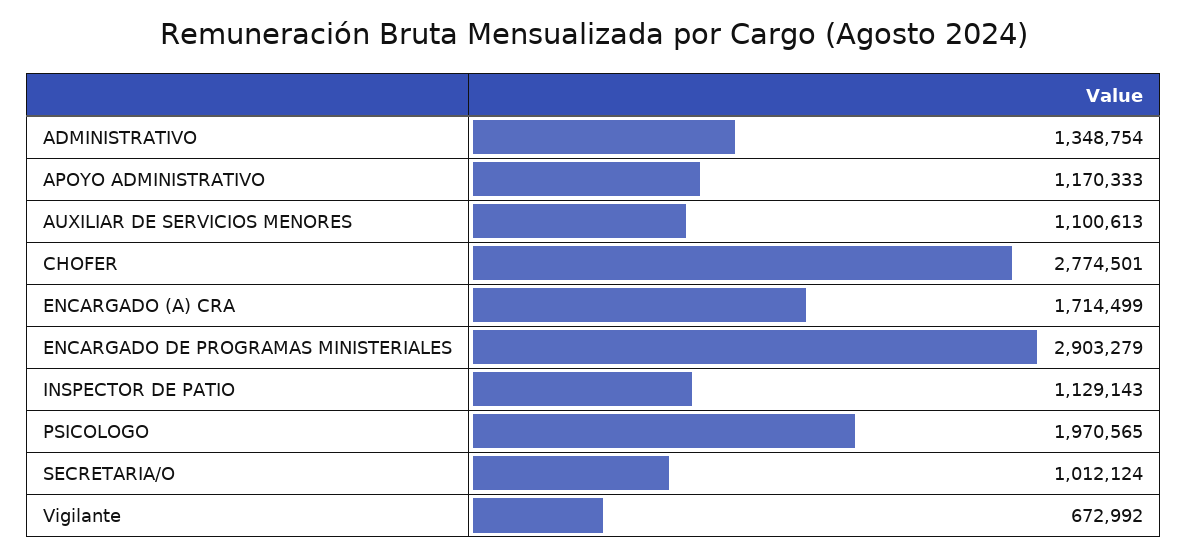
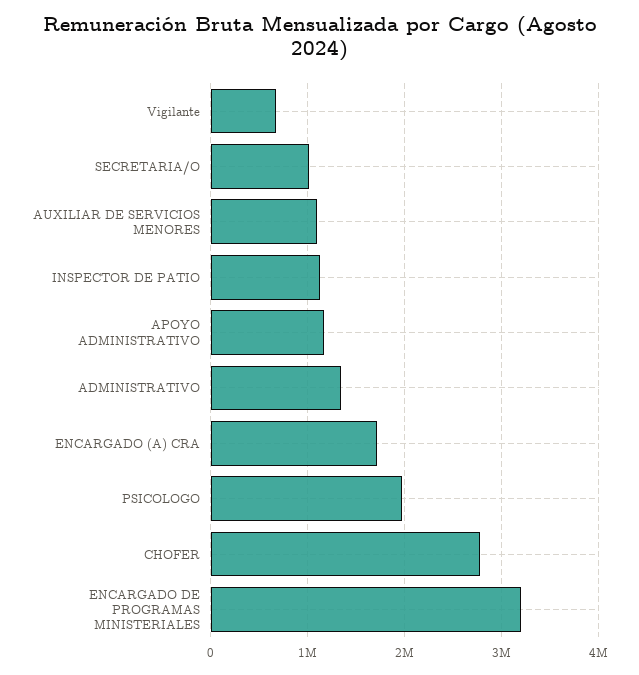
  {
    "ADMINISTRATIVO": 1348754,
    "APOYO ADMINISTRATIVO": 1170333,
    "AUXILIAR DE SERVICIOS MENORES": 1100613,
    "CHOFER": 2774501,
    "ENCARGADO (A) CRA": 1714499,
-   "ENCARGADO DE PROGRAMAS MINISTERIALES": 2903279,
+   "ENCARGADO DE PROGRAMAS MINISTERIALES": 3200000,
    "INSPECTOR DE PATIO": 1129143,
    "PSICOLOGO": 1970565,
    "SECRETARIA/O": 1012124,
    "Vigilante": 672992
  }

